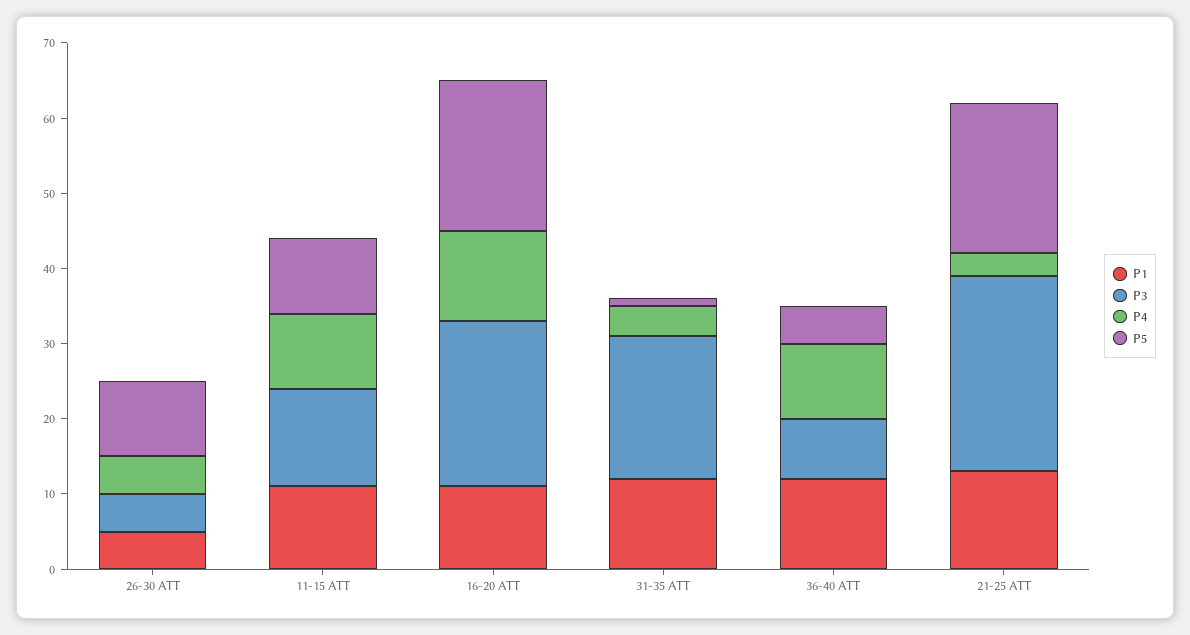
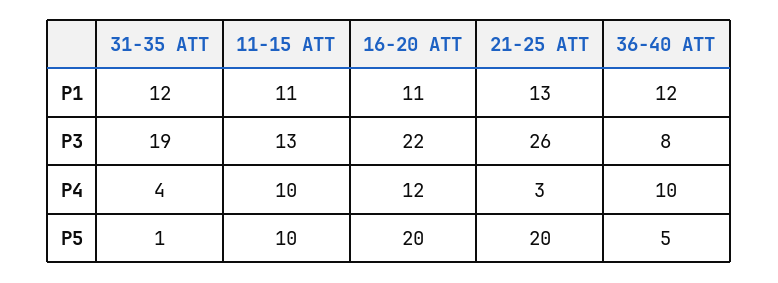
  {
    "P1": {
-     "26-30 ATT": 5,
      "11-15 ATT": 11,
      "16-20 ATT": 11,
      "31-35 ATT": 12,
      "36-40 ATT": 12,
      "21-25 ATT": 13
    },
    "P3": {
-     "26-30 ATT": 5,
      "11-15 ATT": 13,
      "16-20 ATT": 22,
      "31-35 ATT": 19,
      "36-40 ATT": 8,
      "21-25 ATT": 26
    },
    "P4": {
-     "26-30 ATT": 5,
      "11-15 ATT": 10,
      "16-20 ATT": 12,
      "31-35 ATT": 4,
      "36-40 ATT": 10,
      "21-25 ATT": 3
    },
    "P5": {
-     "26-30 ATT": 10,
      "11-15 ATT": 10,
      "16-20 ATT": 20,
      "31-35 ATT": 1,
      "36-40 ATT": 5,
      "21-25 ATT": 20
    }
  }

